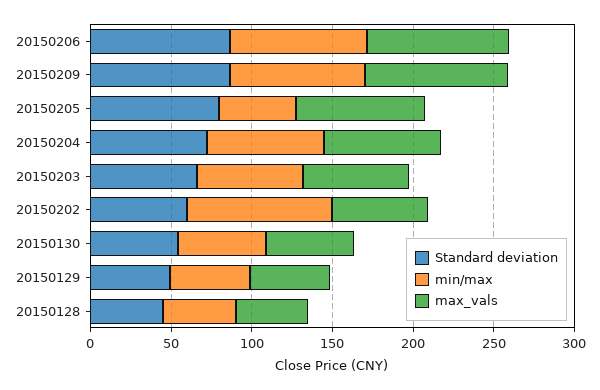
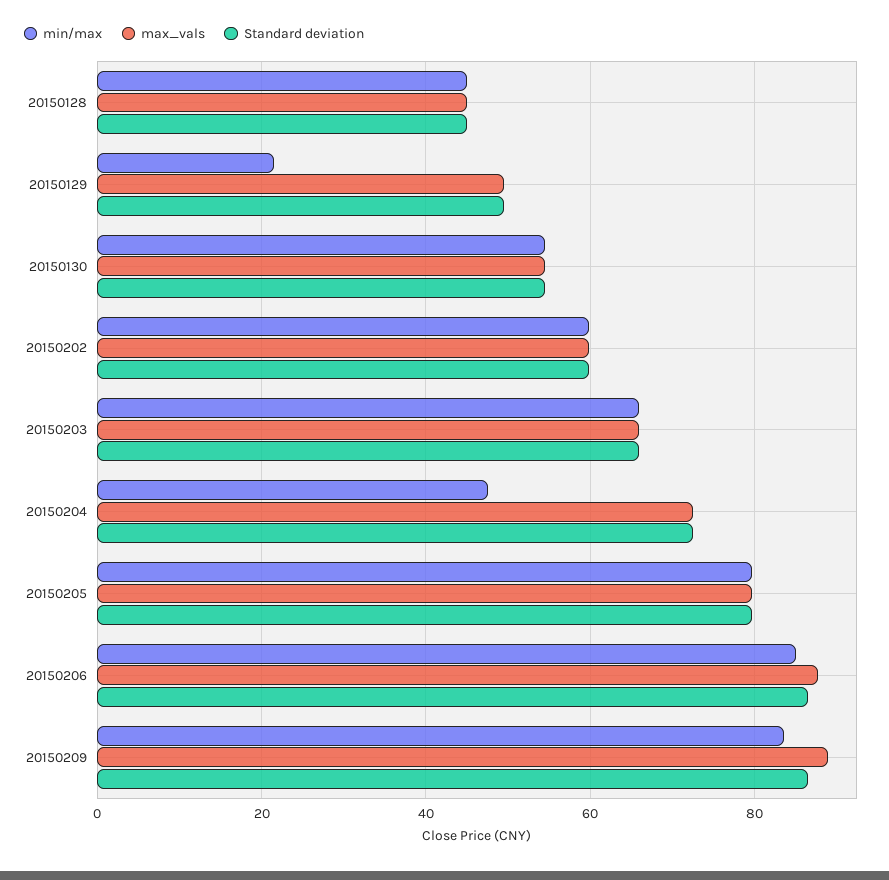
  {
    "Standard deviation": {
      "20150206": 86,
      "20150209": 86,
      "20150205": 80,
      "20150204": 72,
      "20150203": 66,
      "20150202": 60,
      "20150130": 54,
      "20150129": 50,
      "20150128": 46
    },
    "min/max": {
      "20150206": 86,
      "20150209": 84,
-     "20150205": 50,
+     "20150205": 80,
-     "20150204": 70,
+     "20150204": 48,
      "20150203": 66,
-     "20150202": 90,
+     "20150202": 60,
      "20150130": 54,
-     "20150129": 50,
+     "20150129": 22,
      "20150128": 46
    },
    "max_vals": {
      "20150206": 88,
      "20150209": 88,
      "20150205": 80,
      "20150204": 72,
      "20150203": 66,
      "20150202": 60,
      "20150130": 54,
      "20150129": 50,
      "20150128": 46
    }
  }

